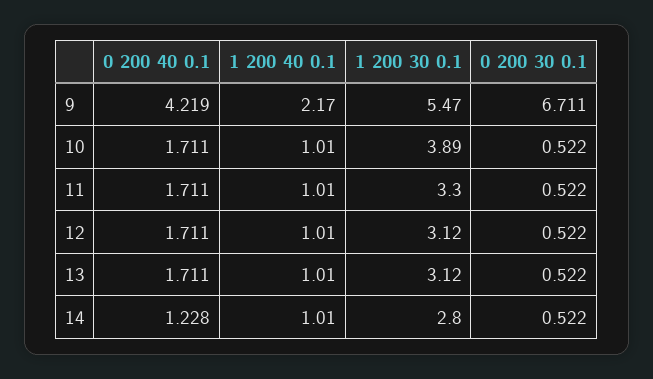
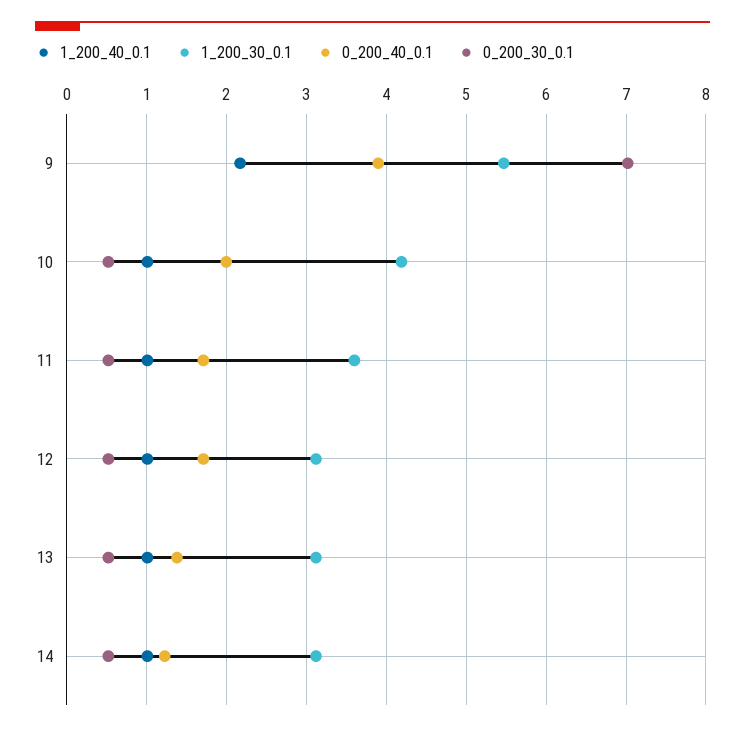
  {
    "0 200 40 0.1": {
-     "9": 4.219,
+     "9": 3.9,
-     "10": 1.711,
+     "10": 2,
      "11": 1.711,
      "12": 1.711,
-     "13": 1.711,
+     "13": 1.4,
      "14": 1.228
    },
    "1 200 40 0.1": {
      "9": 2.17,
      "10": 1.01,
      "11": 1.01,
      "12": 1.01,
      "13": 1.01,
      "14": 1.01
    },
    "1 200 30 0.1": {
      "9": 5.47,
-     "10": 3.89,
+     "10": 4.2,
-     "11": 3.3,
+     "11": 3.6,
      "12": 3.12,
      "13": 3.12,
-     "14": 2.8
+     "14": 3.1
    },
    "0 200 30 0.1": {
-     "9": 6.711,
+     "9": 7,
      "10": 0.522,
      "11": 0.522,
      "12": 0.522,
      "13": 0.522,
      "14": 0.522
    }
  }

